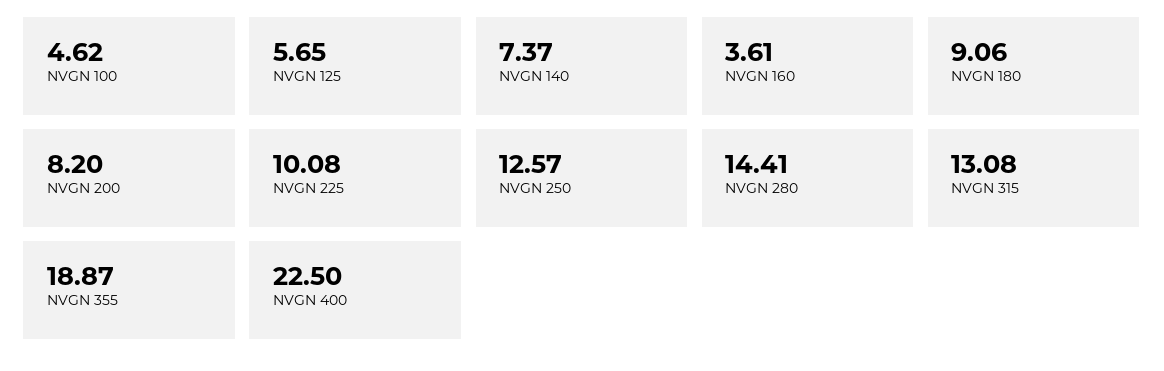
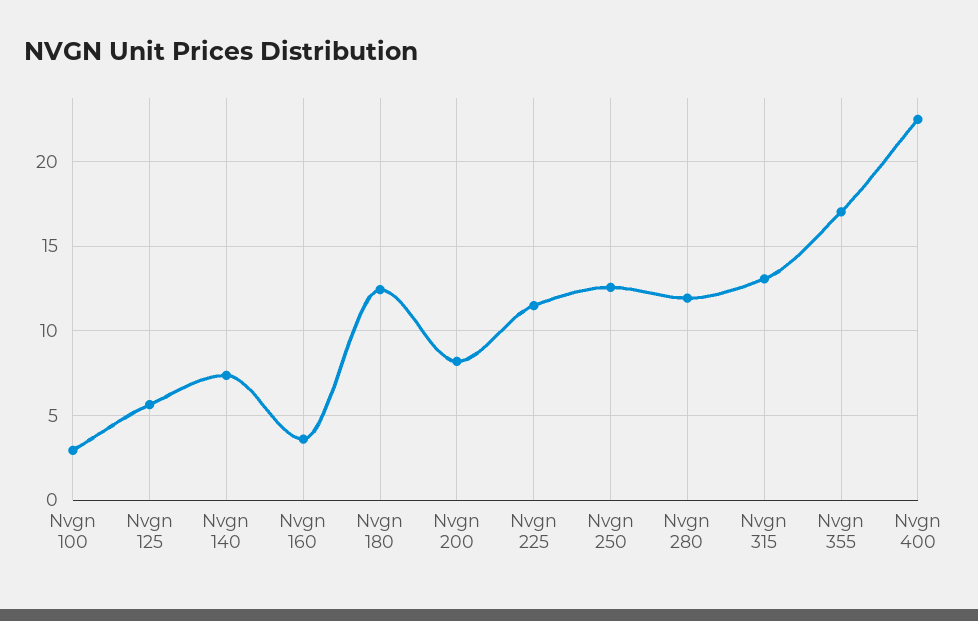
  {
-   "NVGN 100": 4.62,
+   "NVGN 100": 3,
    "NVGN 125": 5.65,
    "NVGN 140": 7.37,
    "NVGN 160": 3.61,
-   "NVGN 180": 9.06,
+   "NVGN 180": 12.5,
    "NVGN 200": 8.2,
-   "NVGN 225": 10.08,
+   "NVGN 225": 11.5,
    "NVGN 250": 12.57,
-   "NVGN 280": 14.41,
+   "NVGN 280": 12,
    "NVGN 315": 13.08,
-   "NVGN 355": 18.87,
+   "NVGN 355": 17,
    "NVGN 400": 22.5
  }

